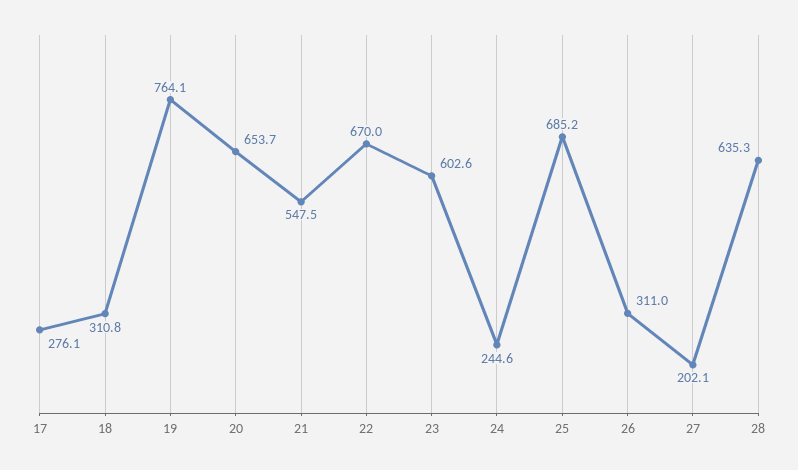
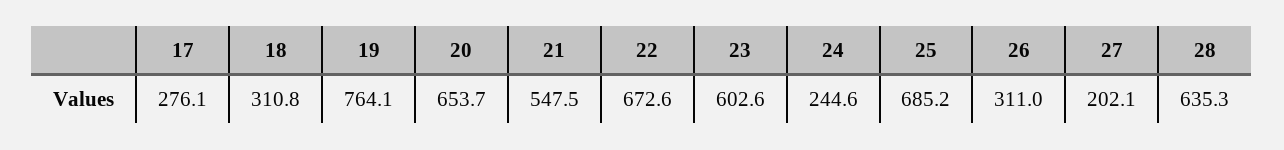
  {
    "17": 276.1,
    "18": 310.8,
    "19": 764.1,
    "20": 653.7,
    "21": 547.5,
-   "22": 670,
+   "22": 672.6,
    "23": 602.6,
    "24": 244.6,
    "25": 685.2,
    "26": 311,
    "27": 202.1,
    "28": 635.3
  }

